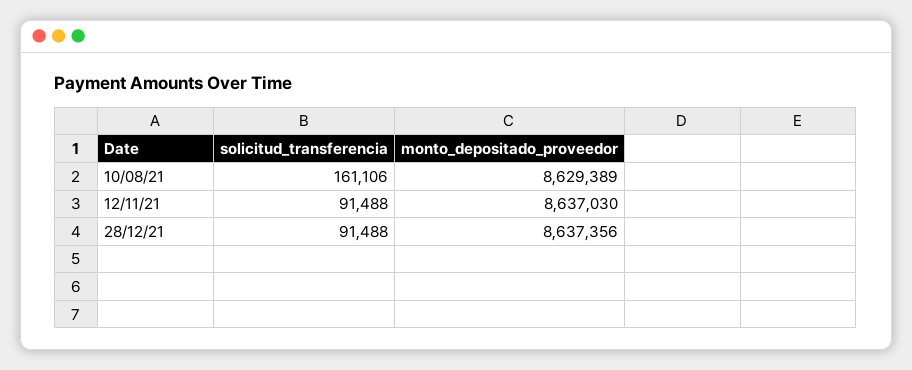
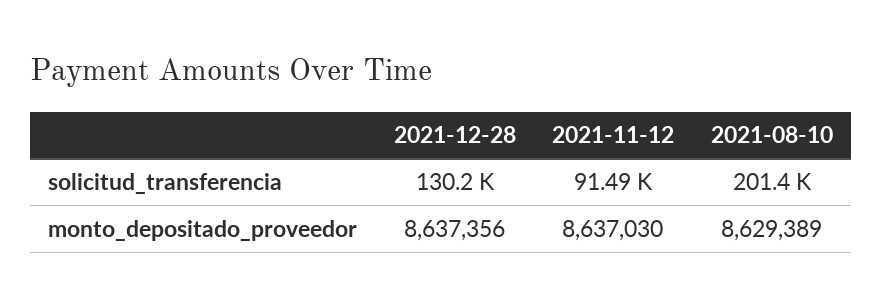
  {
    "solicitud_transferencia": {
-     "10/08/21": 161106,
+     "10/08/21": 201400,
      "12/11/21": 91488,
-     "28/12/21": 91488
+     "28/12/21": 130200
    },
    "monto_depositado_proveedor": {
      "10/08/21": 8629389,
      "12/11/21": 8637030,
      "28/12/21": 8637356
    }
  }

